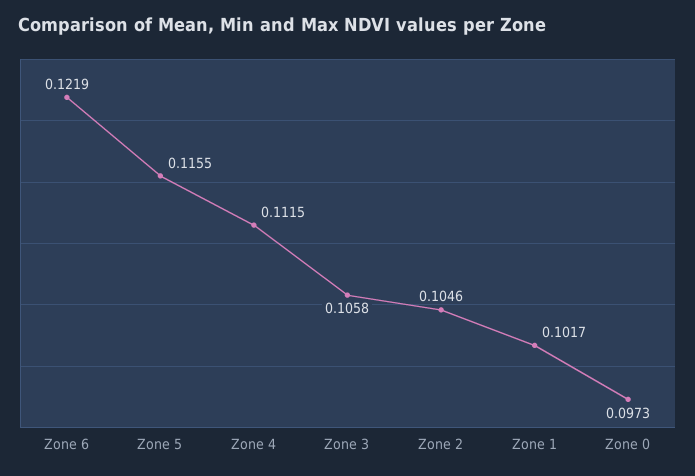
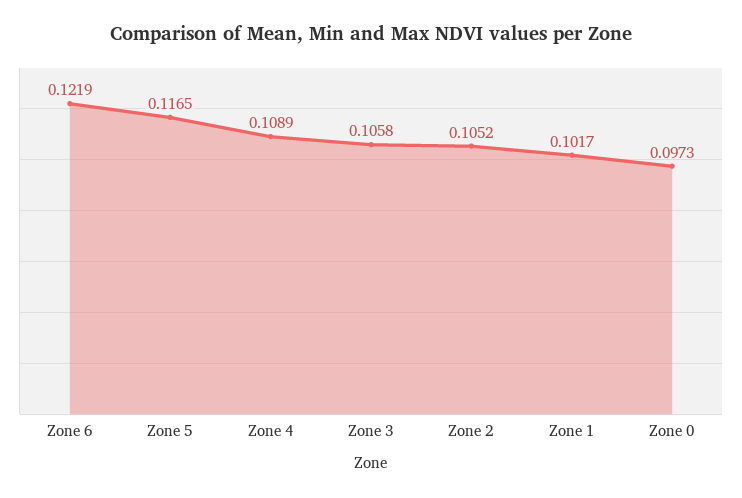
  {
    "Zone 6": 0.1219,
-   "Zone 5": 0.1155,
+   "Zone 5": 0.1165,
-   "Zone 4": 0.1115,
+   "Zone 4": 0.1089,
    "Zone 3": 0.1058,
-   "Zone 2": 0.1046,
+   "Zone 2": 0.1052,
    "Zone 1": 0.1017,
    "Zone 0": 0.0973
  }

